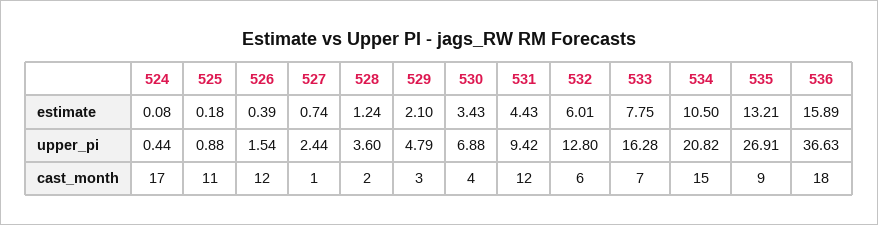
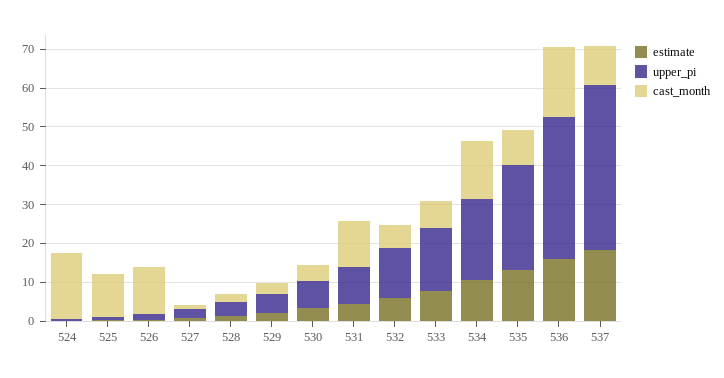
  {
    "estimate": {
      "524": 0.08,
      "525": 0.18,
      "526": 0.39,
      "527": 0.74,
      "528": 1.24,
      "529": 2.1,
      "530": 3.43,
      "531": 4.43,
      "532": 6.01,
      "533": 7.75,
      "534": 10.5,
      "535": 13.21,
-     "536": 15.89
+     "536": 15.89,
+     "537": 17.5
    },
    "upper_pi": {
      "524": 0.44,
      "525": 0.88,
      "526": 1.54,
      "527": 2.44,
      "528": 3.6,
      "529": 4.79,
      "530": 6.88,
      "531": 9.42,
      "532": 12.8,
      "533": 16.28,
      "534": 20.82,
      "535": 26.91,
-     "536": 36.63
+     "536": 36.63,
+     "537": 42.5
    },
    "cast_month": {
      "524": 17,
      "525": 11,
      "526": 12,
      "527": 1,
      "528": 2,
      "529": 3,
      "530": 4,
      "531": 12,
      "532": 6,
      "533": 7,
      "534": 15,
      "535": 9,
-     "536": 18
+     "536": 18,
+     "537": 10
    }
  }

